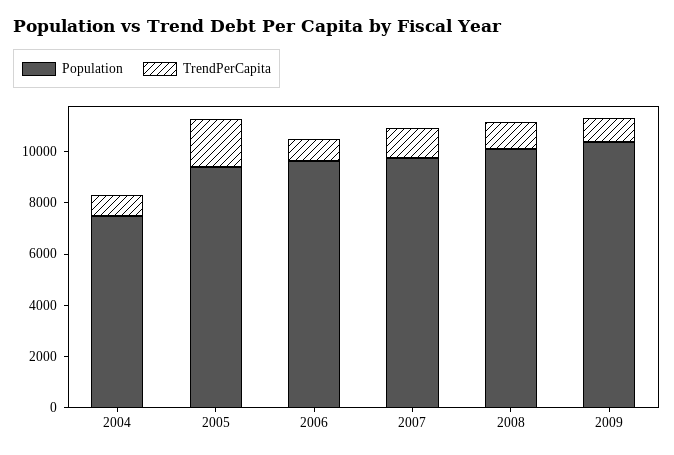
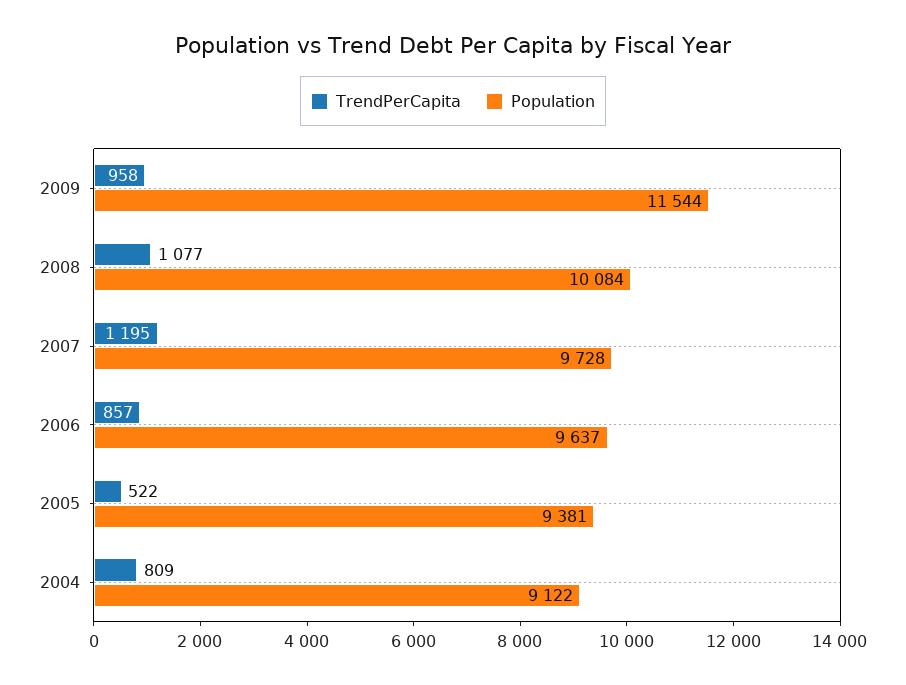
  {
    "Population": {
-     "2004": 7500,
+     "2004": 9122,
      "2005": 9381,
      "2006": 9637,
      "2007": 9728,
      "2008": 10084,
-     "2009": 10500
+     "2009": 11544
    },
    "TrendPerCapita": {
      "2004": 809,
-     "2005": 2000,
+     "2005": 522,
      "2006": 857,
      "2007": 1195,
      "2008": 1077,
      "2009": 958
    }
  }

